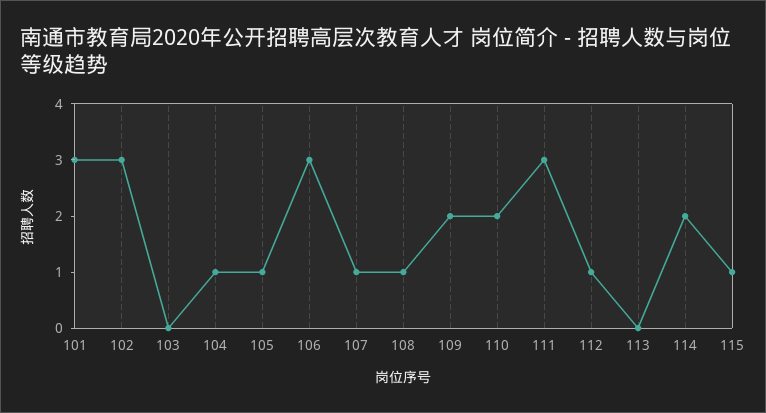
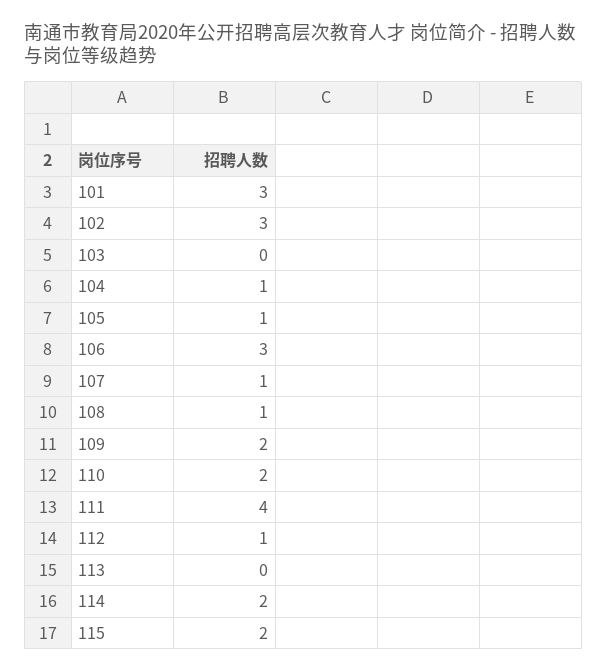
  {
    "101": 3,
    "102": 3,
    "103": 0,
    "104": 1,
    "105": 1,
    "106": 3,
    "107": 1,
    "108": 1,
    "109": 2,
    "110": 2,
-   "111": 3,
+   "111": 4,
    "112": 1,
    "113": 0,
    "114": 2,
-   "115": 1
+   "115": 2
  }

